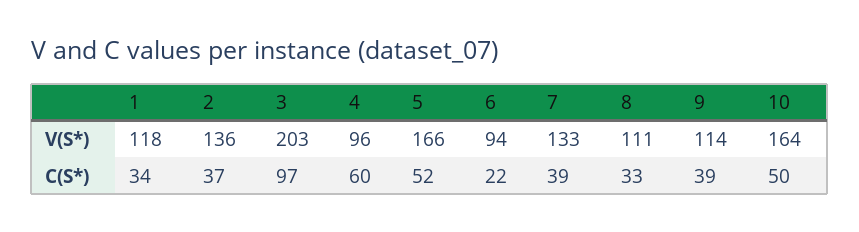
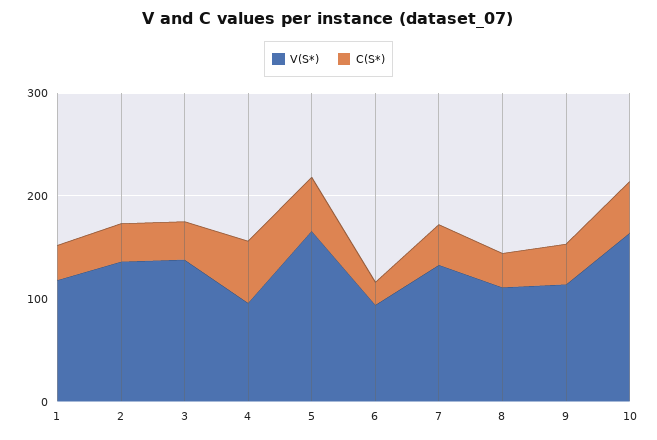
  {
    "V(S*)": {
      "1": 118,
      "2": 136,
-     "3": 203,
+     "3": 140,
      "4": 96,
      "5": 166,
      "6": 94,
      "7": 133,
      "8": 111,
      "9": 114,
      "10": 164
    },
    "C(S*)": {
      "1": 34,
      "2": 37,
-     "3": 97,
+     "3": 40,
      "4": 60,
      "5": 52,
      "6": 22,
      "7": 39,
      "8": 33,
      "9": 39,
      "10": 50
    }
  }

